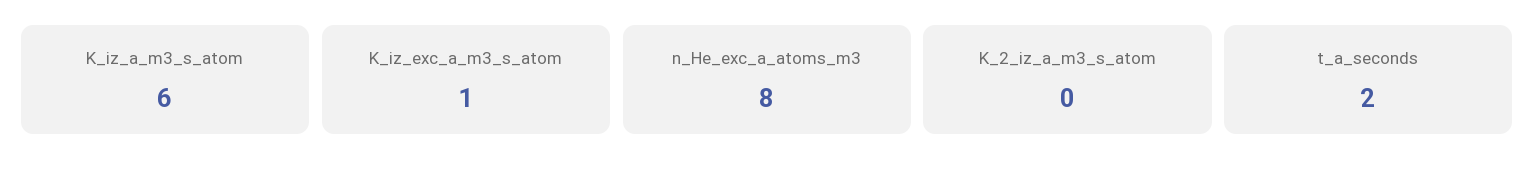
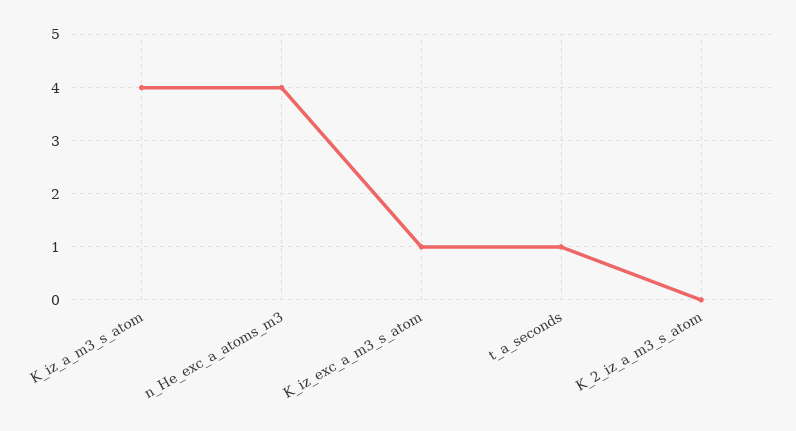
  {
-   "K_iz_a_m3_s_atom": 6,
+   "K_iz_a_m3_s_atom": 4,
    "K_iz_exc_a_m3_s_atom": 1,
-   "n_He_exc_a_atoms_m3": 8,
+   "n_He_exc_a_atoms_m3": 4,
    "K_2_iz_a_m3_s_atom": 0,
-   "t_a_seconds": 2
+   "t_a_seconds": 1
  }

